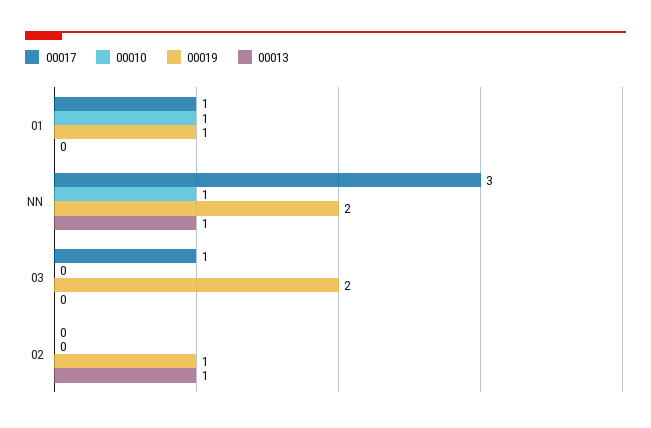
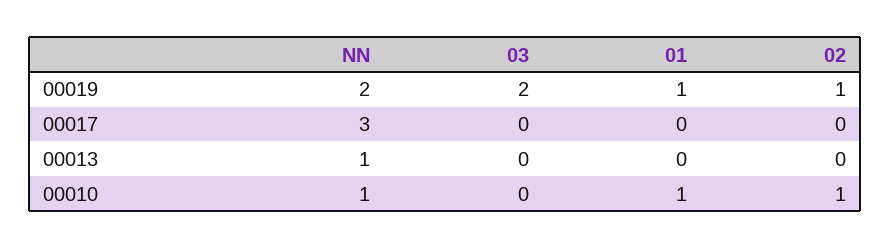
  {
    "00017": {
-     "01": 1,
+     "01": 0,
      "NN": 3,
-     "03": 1,
+     "03": 0,
      "02": 0
    },
    "00010": {
      "01": 1,
      "NN": 1,
      "03": 0,
-     "02": 0
+     "02": 1
    },
    "00019": {
      "01": 1,
      "NN": 2,
      "03": 2,
      "02": 1
    },
    "00013": {
      "01": 0,
      "NN": 1,
      "03": 0,
-     "02": 1
+     "02": 0
    }
  }

